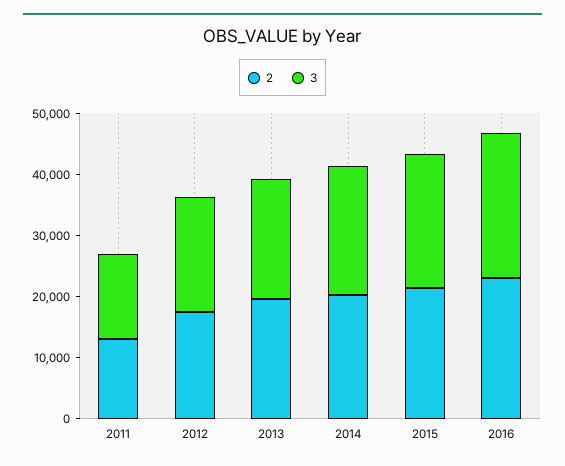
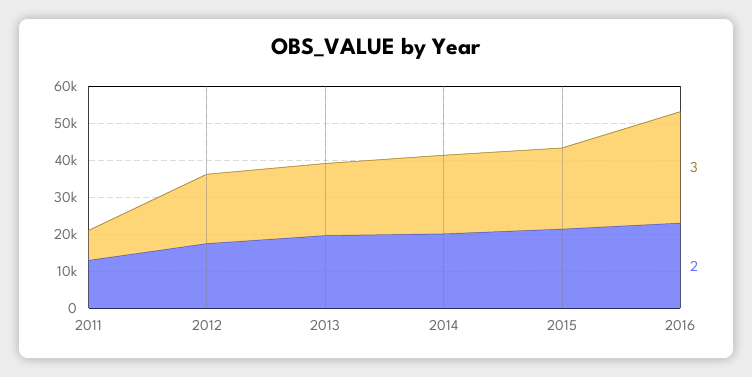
  {
    "2": {
      "2011": 14000,
      "2012": 18000,
      "2013": 20000,
      "2014": 20000,
      "2015": 22000,
      "2016": 24000
    },
    "3": {
-     "2011": 14000,
+     "2011": 7500,
      "2012": 18000,
      "2013": 20000,
      "2014": 22000,
      "2015": 22000,
-     "2016": 24000
+     "2016": 30000
    }
  }

